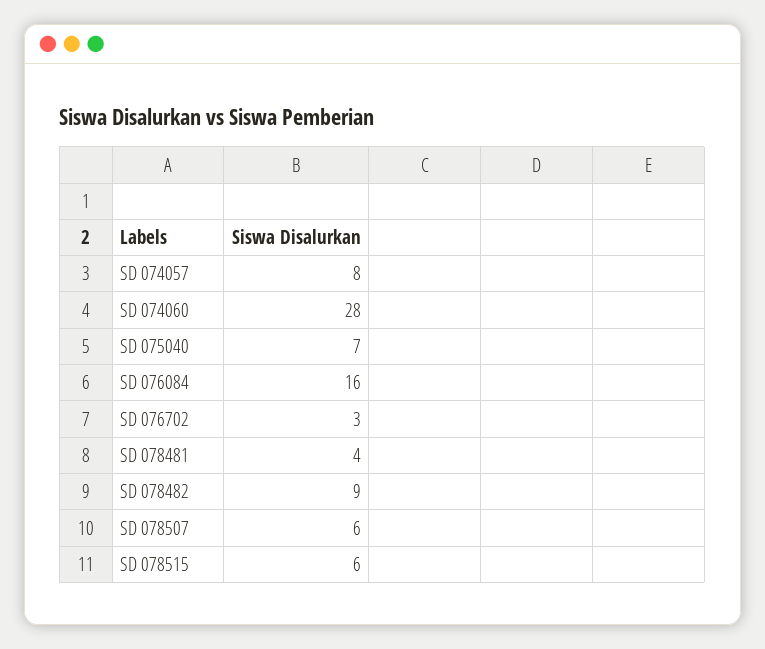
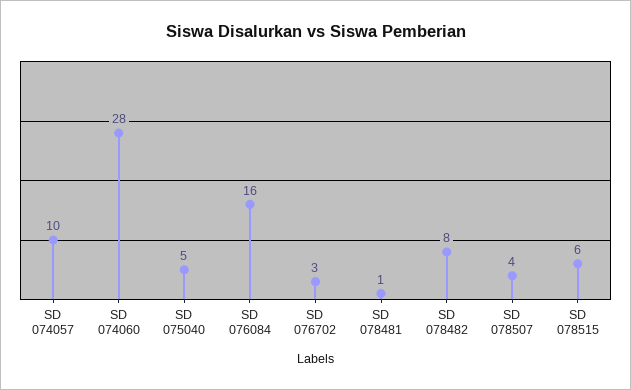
  {
-   "SD 074057": 8,
+   "SD 074057": 10,
    "SD 074060": 28,
-   "SD 075040": 7,
+   "SD 075040": 5,
    "SD 076084": 16,
    "SD 076702": 3,
-   "SD 078481": 4,
+   "SD 078481": 1,
-   "SD 078482": 9,
+   "SD 078482": 8,
-   "SD 078507": 6,
+   "SD 078507": 4,
    "SD 078515": 6
  }

